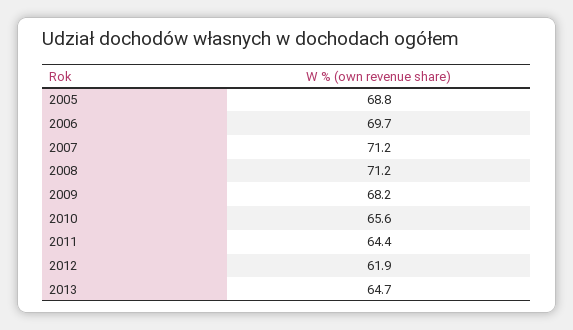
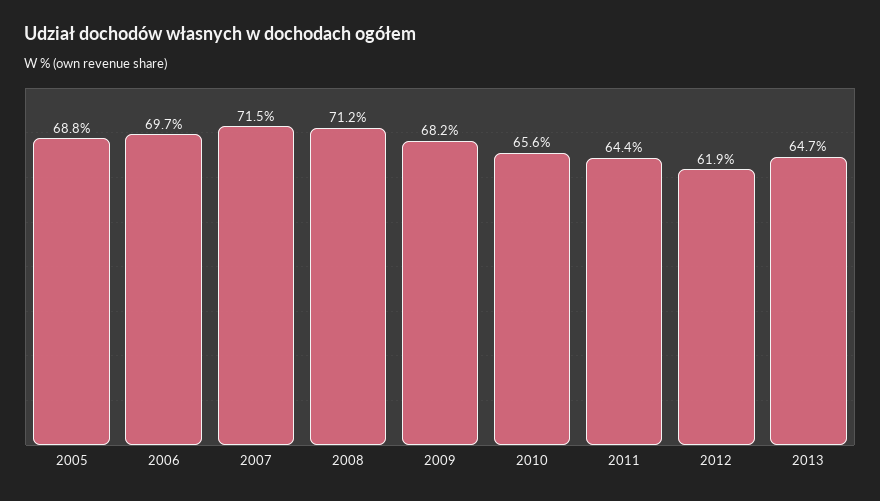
  {
    "2005": 68.8,
    "2006": 69.7,
-   "2007": 71.2,
+   "2007": 71.5,
    "2008": 71.2,
    "2009": 68.2,
    "2010": 65.6,
    "2011": 64.4,
    "2012": 61.9,
    "2013": 64.7
  }

